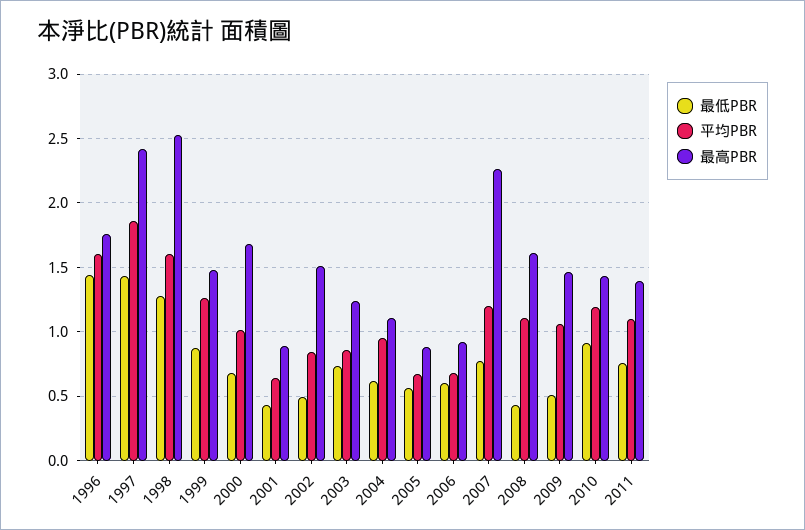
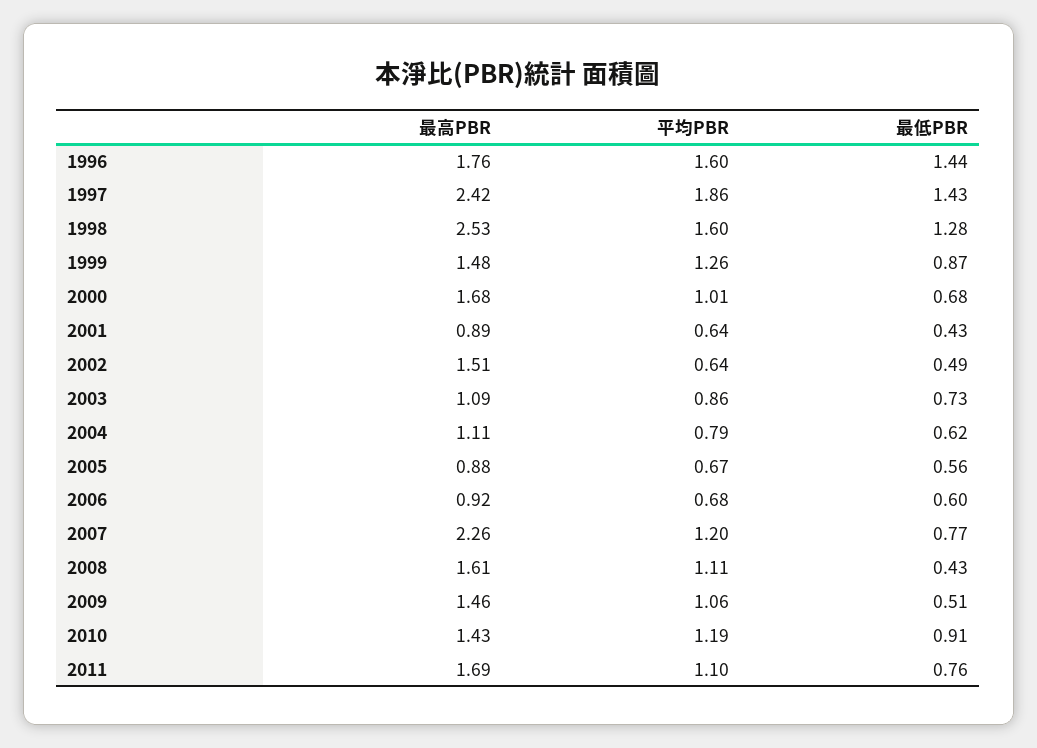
  {
    "最低PBR": {
      "1996": 1.44,
      "1997": 1.43,
      "1998": 1.28,
      "1999": 0.87,
      "2000": 0.68,
      "2001": 0.43,
      "2002": 0.49,
      "2003": 0.73,
      "2004": 0.62,
      "2005": 0.56,
      "2006": 0.6,
      "2007": 0.77,
      "2008": 0.43,
      "2009": 0.51,
      "2010": 0.91,
      "2011": 0.76
    },
    "平均PBR": {
      "1996": 1.6,
      "1997": 1.86,
      "1998": 1.6,
      "1999": 1.26,
      "2000": 1.01,
      "2001": 0.64,
-     "2002": 0.85,
+     "2002": 0.64,
      "2003": 0.86,
-     "2004": 0.95,
+     "2004": 0.79,
      "2005": 0.67,
      "2006": 0.68,
      "2007": 1.2,
      "2008": 1.11,
      "2009": 1.06,
      "2010": 1.19,
      "2011": 1.1
    },
    "最高PBR": {
      "1996": 1.76,
      "1997": 2.42,
      "1998": 2.53,
      "1999": 1.48,
      "2000": 1.68,
      "2001": 0.89,
      "2002": 1.51,
-     "2003": 1.25,
+     "2003": 1.09,
      "2004": 1.11,
      "2005": 0.88,
      "2006": 0.92,
      "2007": 2.26,
      "2008": 1.61,
      "2009": 1.46,
      "2010": 1.43,
-     "2011": 1.4
+     "2011": 1.69
    }
  }

